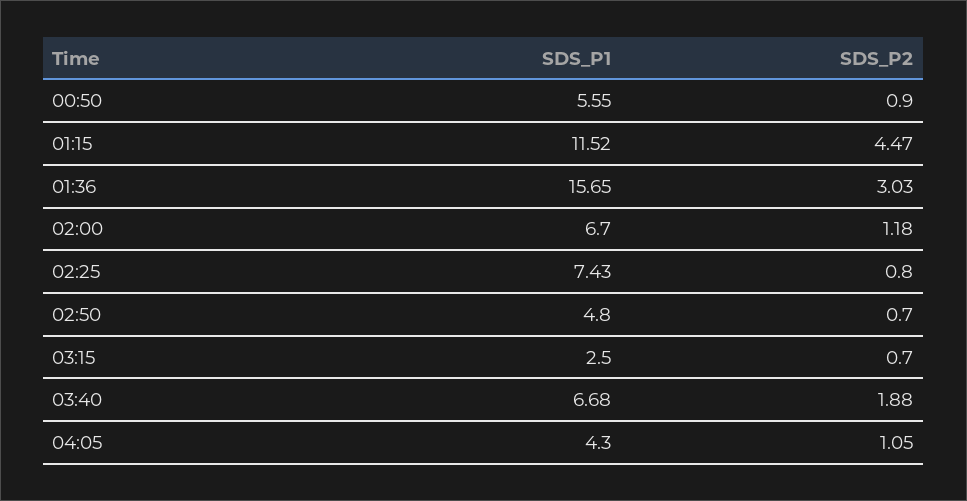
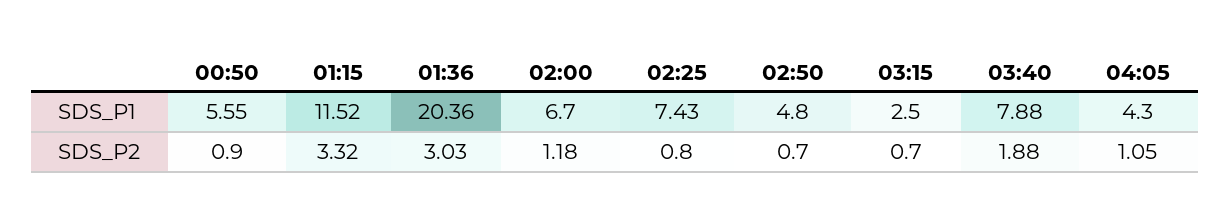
  {
    "SDS_P1": {
      "00:50": 5.55,
      "01:15": 11.52,
-     "01:36": 15.65,
+     "01:36": 20.36,
      "02:00": 6.7,
      "02:25": 7.43,
      "02:50": 4.8,
      "03:15": 2.5,
-     "03:40": 6.68,
+     "03:40": 7.88,
      "04:05": 4.3
    },
    "SDS_P2": {
      "00:50": 0.9,
-     "01:15": 4.47,
+     "01:15": 3.32,
      "01:36": 3.03,
      "02:00": 1.18,
      "02:25": 0.8,
      "02:50": 0.7,
      "03:15": 0.7,
      "03:40": 1.88,
      "04:05": 1.05
    }
  }

